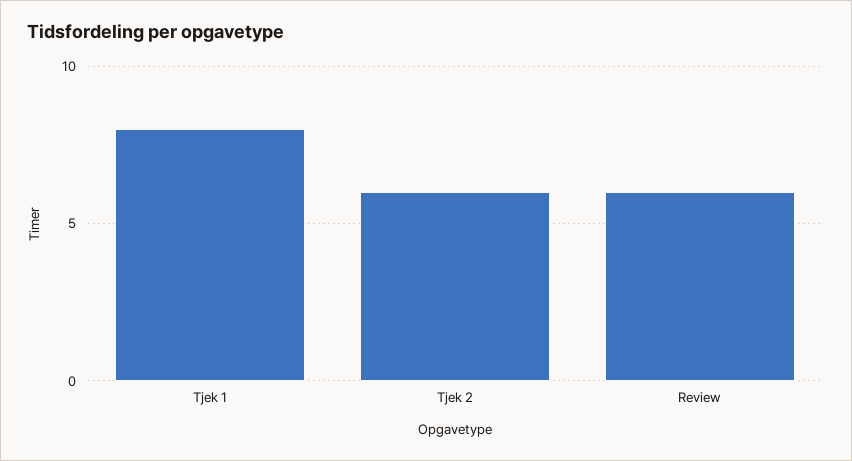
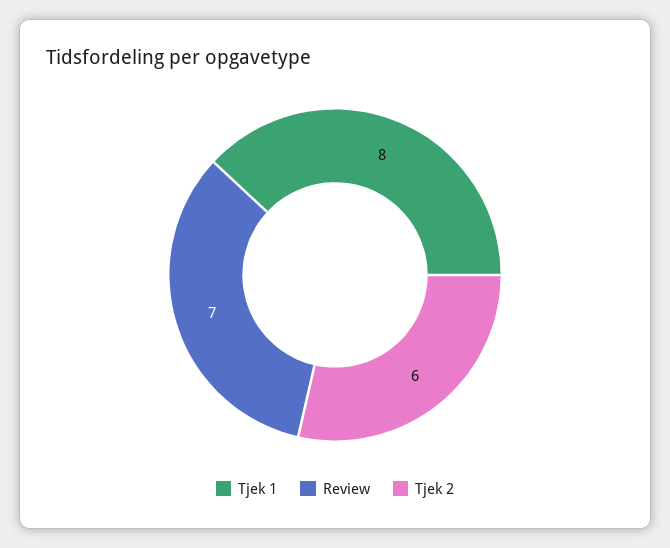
  {
    "Tjek 1": 8,
    "Tjek 2": 6,
-   "Review": 6
+   "Review": 7
  }

